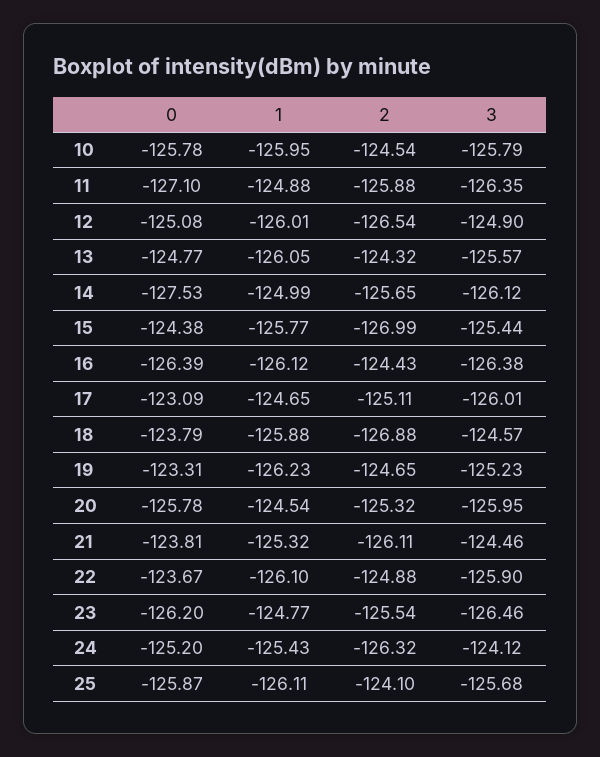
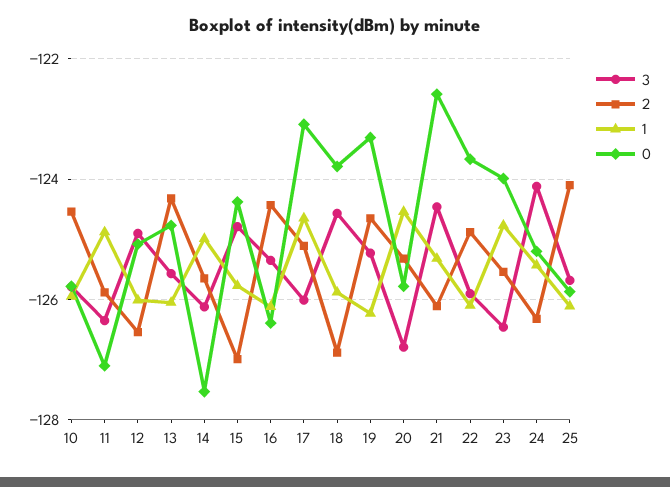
  {
    "0": {
      "10": -125.78,
      "11": -127.1,
      "12": -125.08,
      "13": -124.77,
      "14": -127.53,
      "15": -124.38,
      "16": -126.39,
      "17": -123.09,
      "18": -123.79,
      "19": -123.31,
      "20": -125.78,
-     "21": -123.81,
+     "21": -122.6,
      "22": -123.67,
-     "23": -126.2,
+     "23": -124,
      "24": -125.2,
      "25": -125.87
    },
    "1": {
      "10": -125.95,
      "11": -124.88,
      "12": -126.01,
      "13": -126.05,
      "14": -124.99,
      "15": -125.77,
      "16": -126.12,
      "17": -124.65,
      "18": -125.88,
      "19": -126.23,
      "20": -124.54,
      "21": -125.32,
      "22": -126.1,
      "23": -124.77,
      "24": -125.43,
      "25": -126.11
    },
    "2": {
      "10": -124.54,
      "11": -125.88,
      "12": -126.54,
      "13": -124.32,
      "14": -125.65,
      "15": -126.99,
      "16": -124.43,
      "17": -125.11,
      "18": -126.88,
      "19": -124.65,
      "20": -125.32,
      "21": -126.11,
      "22": -124.88,
      "23": -125.54,
      "24": -126.32,
      "25": -124.1
    },
    "3": {
      "10": -125.79,
      "11": -126.35,
      "12": -124.9,
      "13": -125.57,
      "14": -126.12,
-     "15": -125.44,
+     "15": -124.8,
-     "16": -126.38,
+     "16": -125.4,
      "17": -126.01,
      "18": -124.57,
      "19": -125.23,
-     "20": -125.95,
+     "20": -126.8,
      "21": -124.46,
      "22": -125.9,
      "23": -126.46,
      "24": -124.12,
      "25": -125.68
    }
  }

